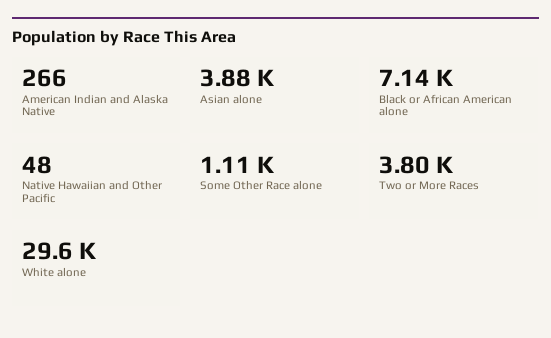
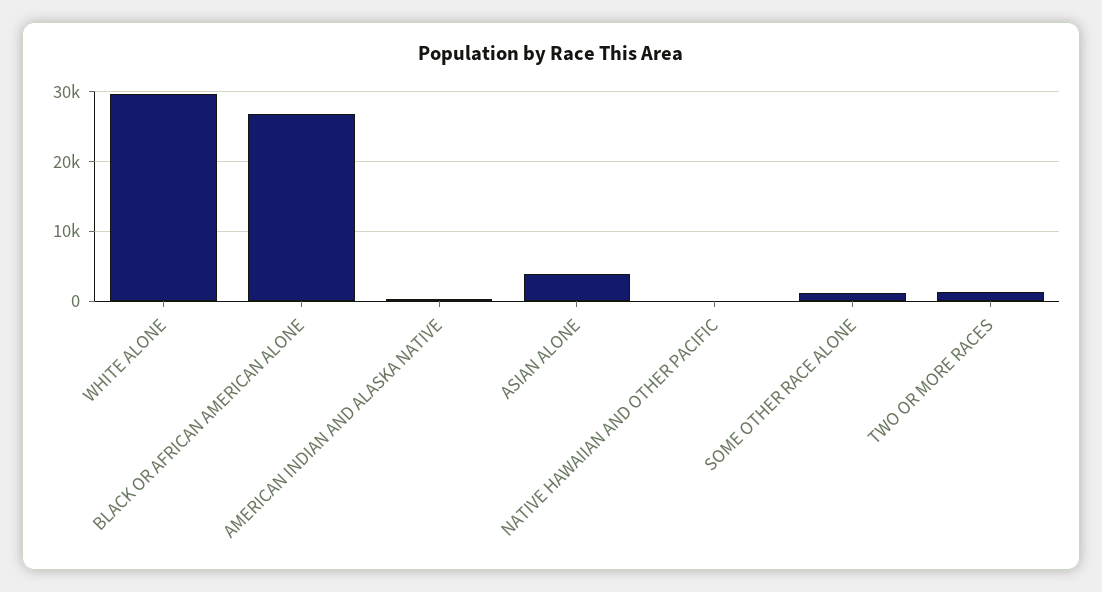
  {
    "American Indian and Alaska Native": 266,
    "Asian alone": 3880,
-   "Black or African American alone": 7140,
+   "Black or African American alone": 27000,
    "Native Hawaiian and Other Pacific": 48,
    "Some Other Race alone": 1110,
-   "Two or More Races": 3800,
+   "Two or More Races": 1000,
    "White alone": 29600
  }

